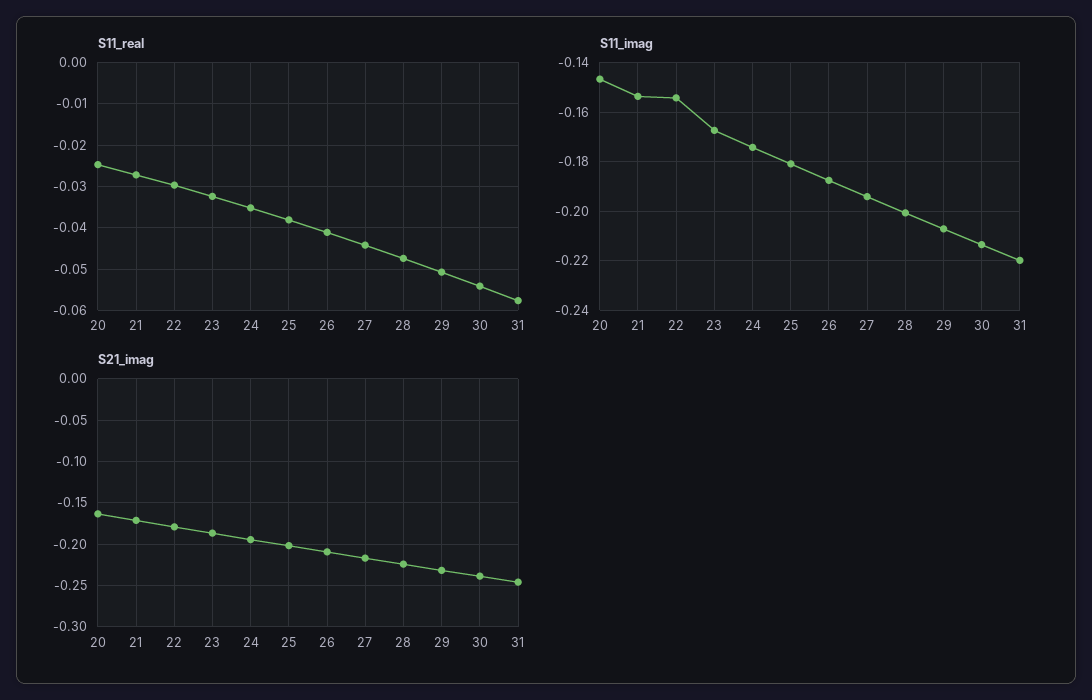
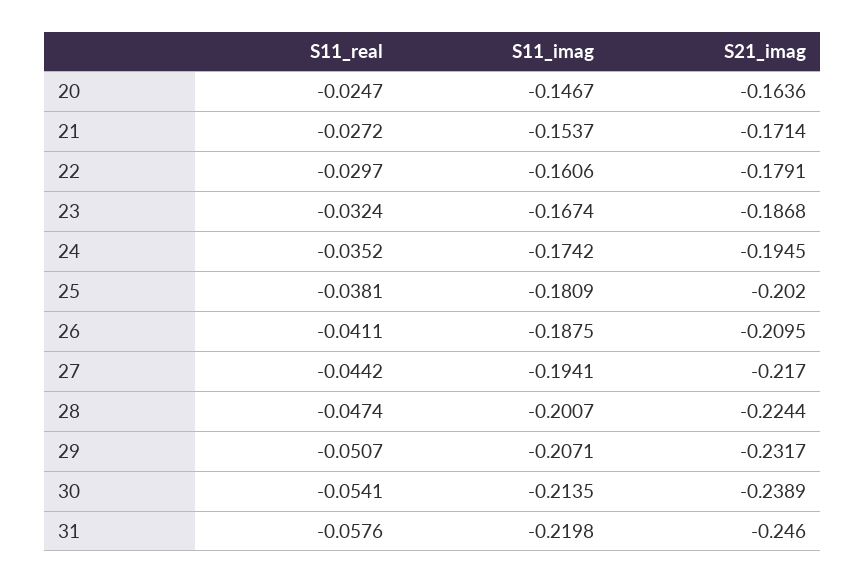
  {
    "S11_real": {
      "20": -0.0247,
      "21": -0.0272,
      "22": -0.0297,
      "23": -0.0324,
      "24": -0.0352,
      "25": -0.0381,
      "26": -0.0411,
      "27": -0.0442,
      "28": -0.0474,
      "29": -0.0507,
      "30": -0.0541,
      "31": -0.0576
    },
    "S11_imag": {
      "20": -0.1467,
      "21": -0.1537,
-     "22": -0.155,
+     "22": -0.1606,
      "23": -0.1674,
      "24": -0.1742,
      "25": -0.1809,
      "26": -0.1875,
      "27": -0.1941,
      "28": -0.2007,
      "29": -0.2071,
      "30": -0.2135,
      "31": -0.2198
    },
    "S21_imag": {
      "20": -0.1636,
      "21": -0.1714,
      "22": -0.1791,
      "23": -0.1868,
      "24": -0.1945,
      "25": -0.202,
      "26": -0.2095,
      "27": -0.217,
      "28": -0.2244,
      "29": -0.2317,
      "30": -0.2389,
      "31": -0.246
    }
  }

